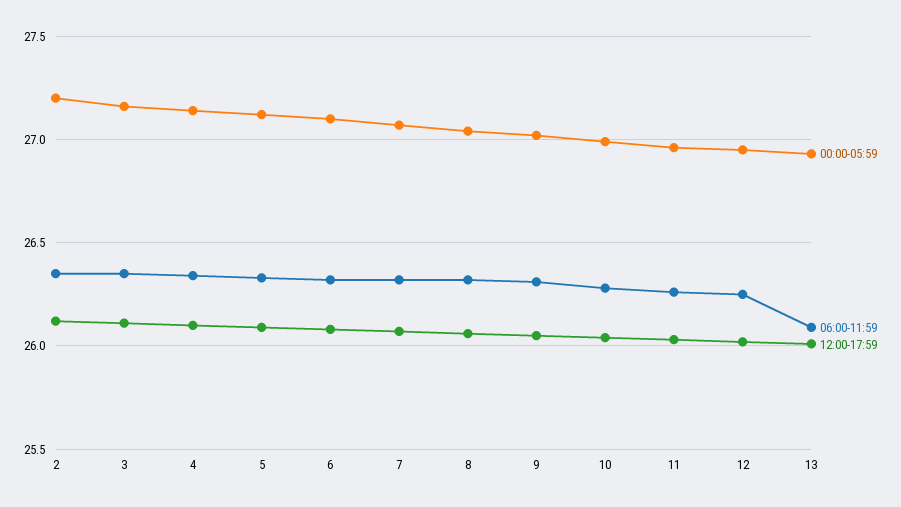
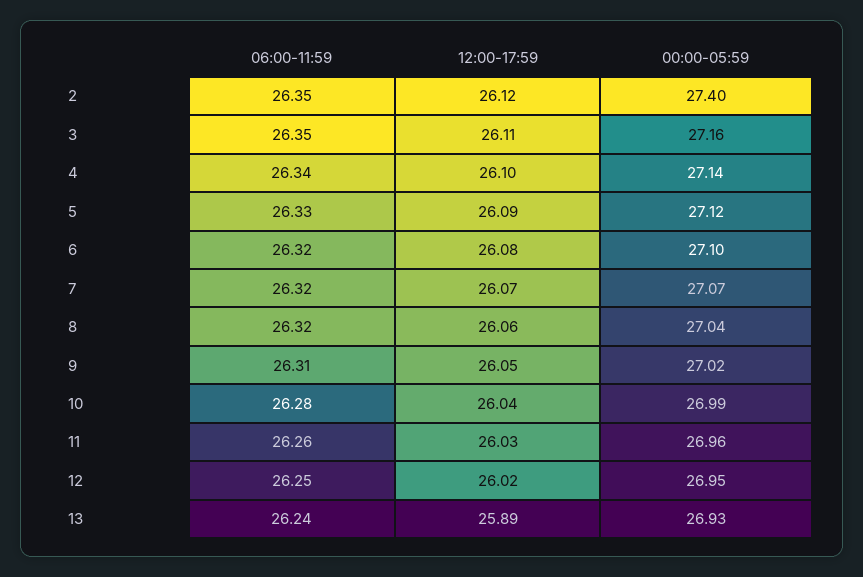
  {
    "00:00-05:59": {
-     "2": 27.2,
+     "2": 27.4,
      "3": 27.16,
      "4": 27.14,
      "5": 27.12,
      "6": 27.1,
      "7": 27.07,
      "8": 27.04,
      "9": 27.02,
      "10": 26.99,
      "11": 26.96,
      "12": 26.95,
      "13": 26.93
    },
    "06:00-11:59": {
      "2": 26.35,
      "3": 26.35,
      "4": 26.34,
      "5": 26.33,
      "6": 26.32,
      "7": 26.32,
      "8": 26.32,
      "9": 26.31,
      "10": 26.28,
      "11": 26.26,
      "12": 26.25,
-     "13": 26.1
+     "13": 26.24
    },
    "12:00-17:59": {
      "2": 26.12,
      "3": 26.11,
      "4": 26.1,
      "5": 26.09,
      "6": 26.08,
      "7": 26.07,
      "8": 26.06,
      "9": 26.05,
      "10": 26.04,
      "11": 26.03,
      "12": 26.02,
-     "13": 26
+     "13": 25.89
    }
  }

